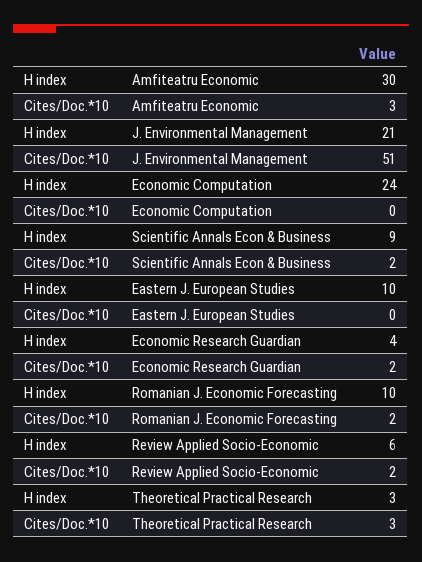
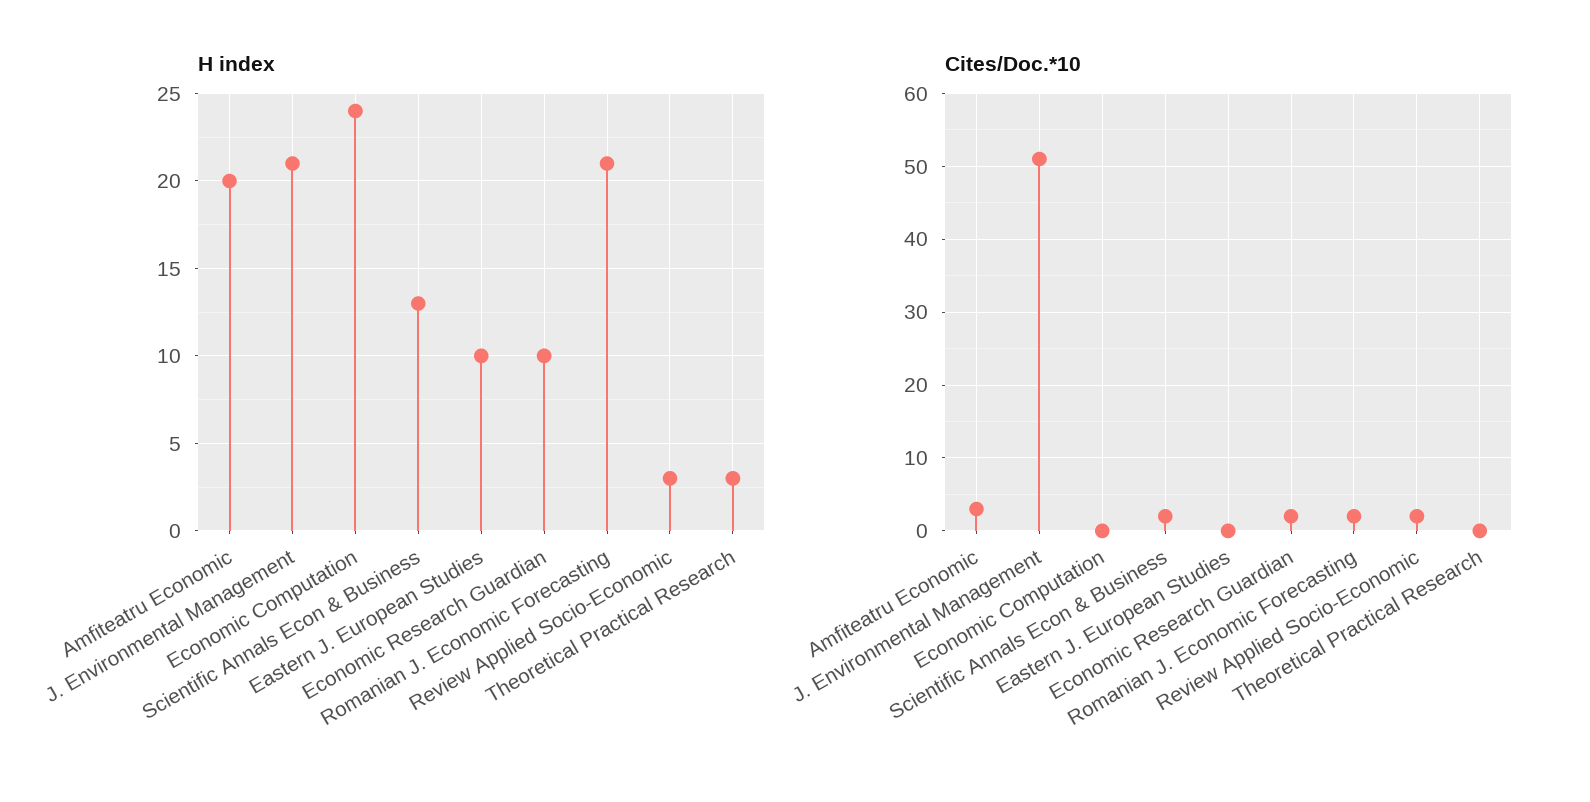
  {
    "H index": {
-     "Amfiteatru Economic": 30,
+     "Amfiteatru Economic": 20,
      "J. Environmental Management": 21,
      "Economic Computation": 24,
-     "Scientific Annals Econ & Business": 9,
+     "Scientific Annals Econ & Business": 13,
      "Eastern J. European Studies": 10,
-     "Economic Research Guardian": 4,
+     "Economic Research Guardian": 10,
-     "Romanian J. Economic Forecasting": 10,
+     "Romanian J. Economic Forecasting": 21,
-     "Review Applied Socio-Economic": 6,
+     "Review Applied Socio-Economic": 3,
      "Theoretical Practical Research": 3
    },
    "Cites/Doc.*10": {
      "Amfiteatru Economic": 3,
      "J. Environmental Management": 51,
      "Economic Computation": 0,
      "Scientific Annals Econ & Business": 2,
      "Eastern J. European Studies": 0,
      "Economic Research Guardian": 2,
      "Romanian J. Economic Forecasting": 2,
      "Review Applied Socio-Economic": 2,
-     "Theoretical Practical Research": 3
+     "Theoretical Practical Research": 0
    }
  }

